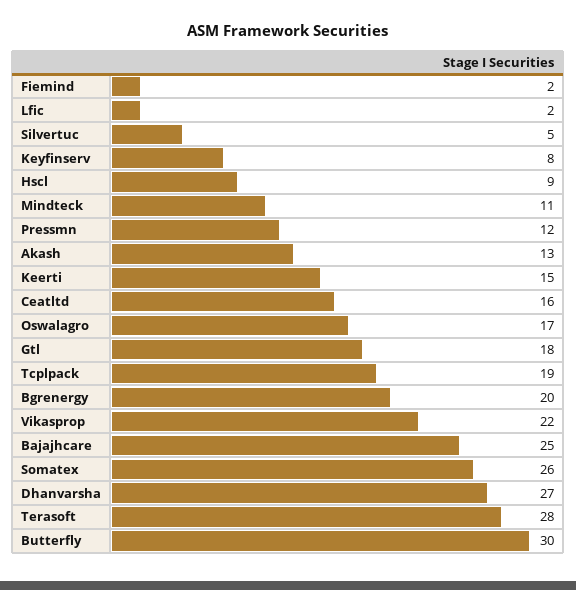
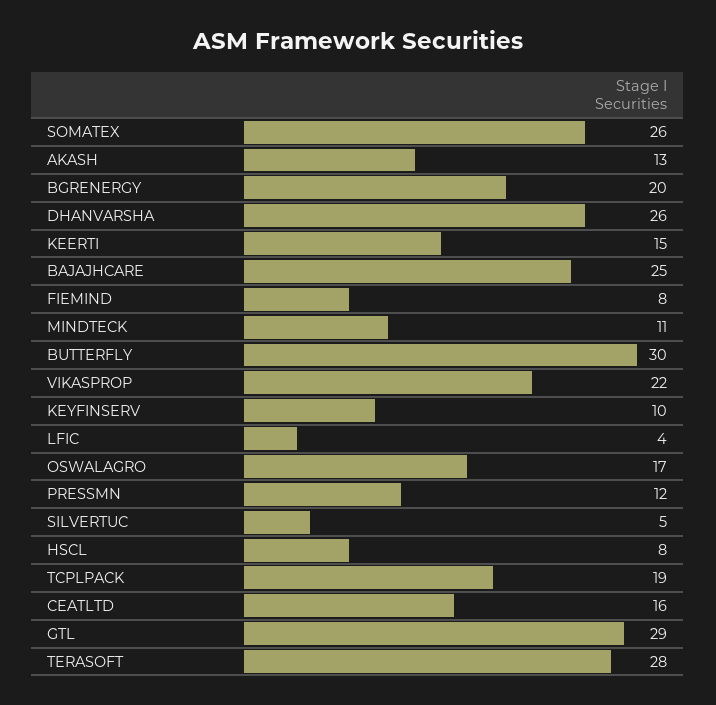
  {
-   "Fiemind": 2,
+   "Fiemind": 8,
-   "Lfic": 2,
+   "Lfic": 4,
    "Silvertuc": 5,
-   "Keyfinserv": 8,
+   "Keyfinserv": 10,
-   "Hscl": 9,
+   "Hscl": 8,
    "Mindteck": 11,
    "Pressmn": 12,
    "Akash": 13,
    "Keerti": 15,
    "Ceatltd": 16,
    "Oswalagro": 17,
-   "Gtl": 18,
+   "Gtl": 29,
    "Tcplpack": 19,
    "Bgrenergy": 20,
    "Vikasprop": 22,
    "Bajajhcare": 25,
    "Somatex": 26,
-   "Dhanvarsha": 27,
+   "Dhanvarsha": 26,
    "Terasoft": 28,
    "Butterfly": 30
  }

